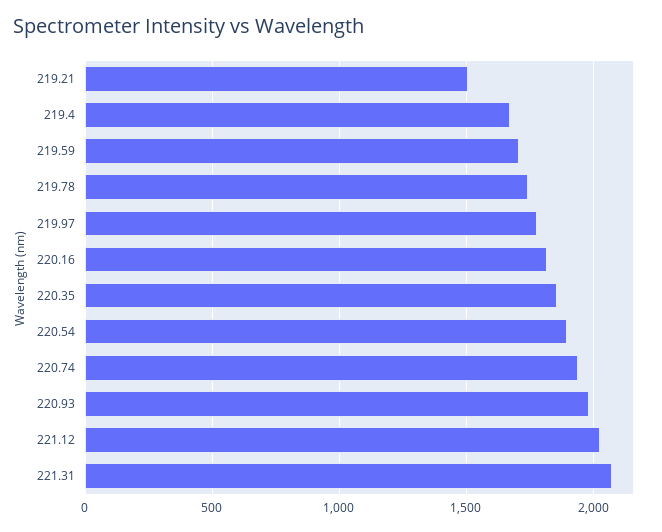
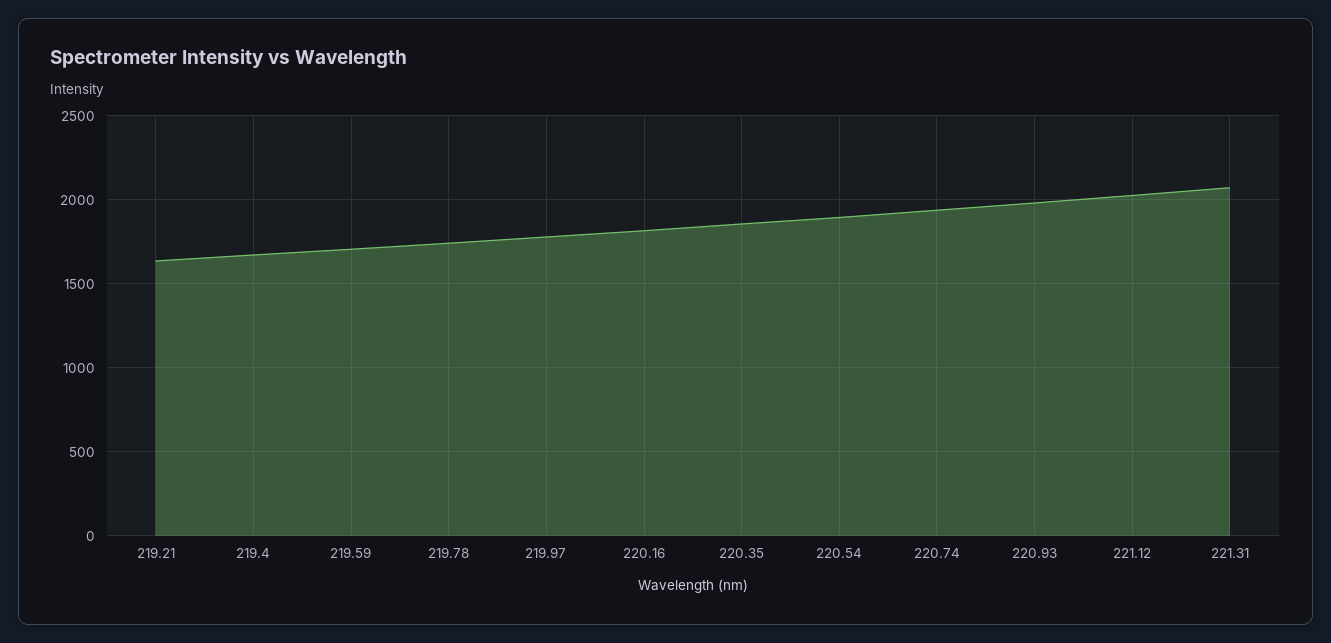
  {
-   "219.21": 1500,
+   "219.21": 1650,
    "219.4": 1650,
    "219.59": 1700,
    "219.78": 1750,
    "219.97": 1800,
    "220.16": 1800,
    "220.35": 1850,
    "220.54": 1900,
    "220.74": 1950,
    "220.93": 2000,
    "221.12": 2050,
    "221.31": 2050
  }

